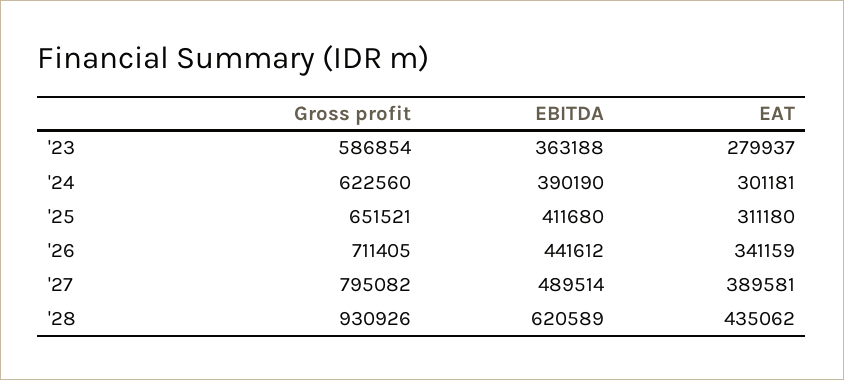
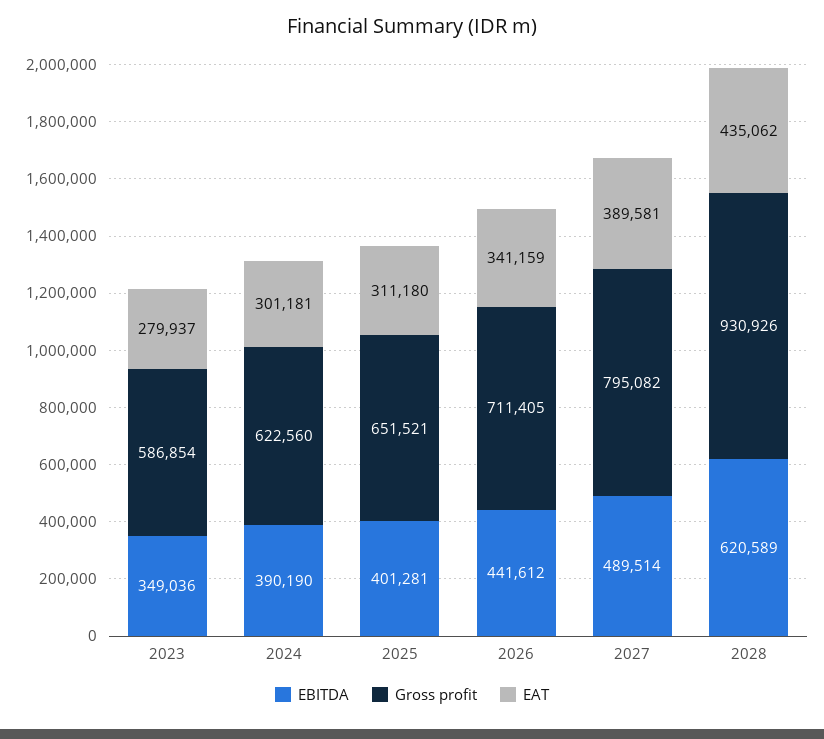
  {
    "Gross profit": {
      "'23": 586854,
      "'24": 622560,
      "'25": 651521,
      "'26": 711405,
      "'27": 795082,
      "'28": 930926
    },
    "EBITDA": {
-     "'23": 363188,
+     "'23": 349036,
      "'24": 390190,
-     "'25": 411680,
+     "'25": 401281,
      "'26": 441612,
      "'27": 489514,
      "'28": 620589
    },
    "EAT": {
      "'23": 279937,
      "'24": 301181,
      "'25": 311180,
      "'26": 341159,
      "'27": 389581,
      "'28": 435062
    }
  }

